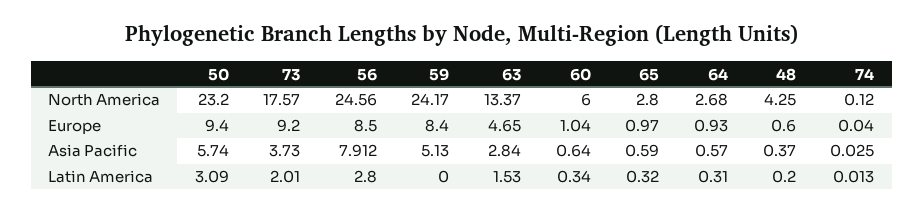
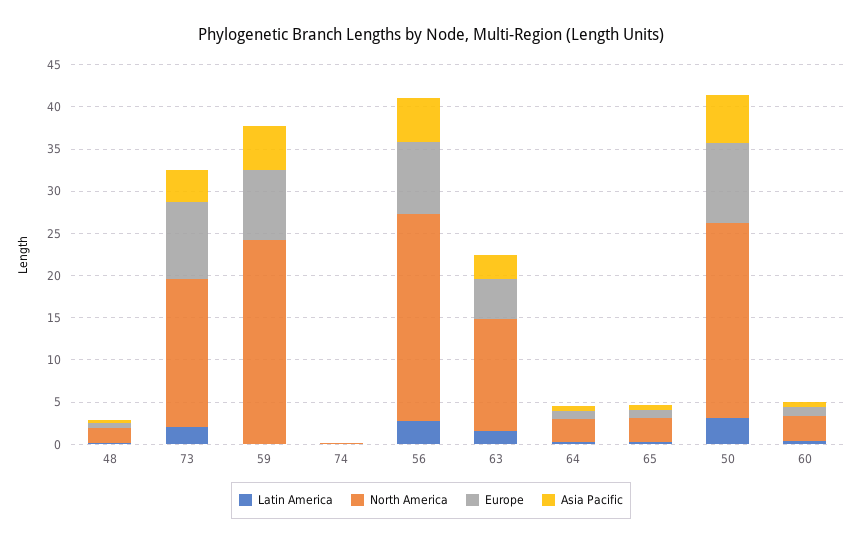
  {
    "North America": {
      "50": 23.2,
      "73": 17.57,
      "56": 24.56,
      "59": 24.17,
      "63": 13.37,
-     "60": 6,
+     "60": 3,
      "65": 2.8,
      "64": 2.68,
-     "48": 4.25,
+     "48": 2,
      "74": 0.12
    },
    "Europe": {
      "50": 9.4,
      "73": 9.2,
      "56": 8.5,
      "59": 8.4,
      "63": 4.65,
      "60": 1.04,
      "65": 0.97,
      "64": 0.93,
      "48": 0.6,
      "74": 0.04
    },
    "Asia Pacific": {
      "50": 5.74,
      "73": 3.73,
-     "56": 7.912,
+     "56": 5,
      "59": 5.13,
      "63": 2.84,
      "60": 0.64,
      "65": 0.59,
      "64": 0.57,
      "48": 0.37,
      "74": 0.025
    },
    "Latin America": {
      "50": 3.09,
      "73": 2.01,
      "56": 2.8,
      "59": 0,
      "63": 1.53,
      "60": 0.34,
      "65": 0.32,
      "64": 0.31,
      "48": 0.2,
      "74": 0.013
    }
  }

